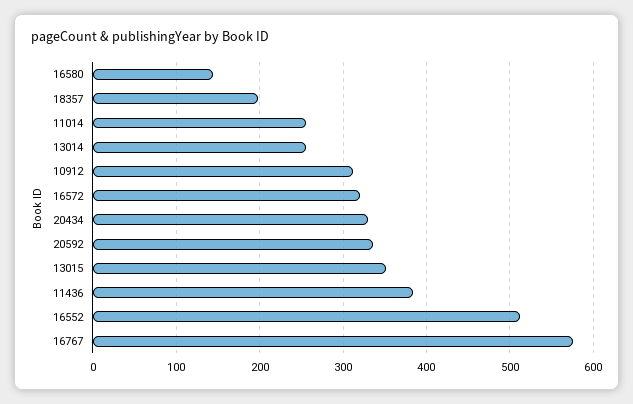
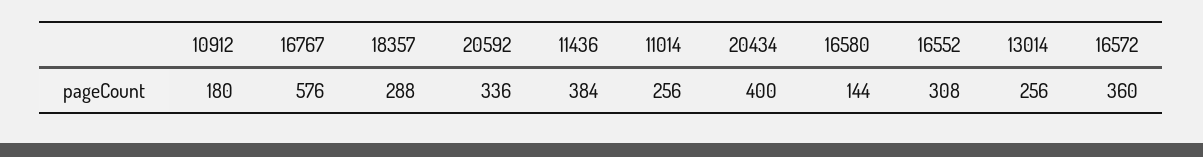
  {
    "16580": 144,
-   "18357": 200,
+   "18357": 288,
    "11014": 256,
    "13014": 256,
-   "10912": 310,
+   "10912": 180,
-   "16572": 320,
+   "16572": 360,
-   "20434": 330,
+   "20434": 400,
    "20592": 336,
-   "13015": 350,
    "11436": 384,
-   "16552": 510,
+   "16552": 308,
    "16767": 576
  }

